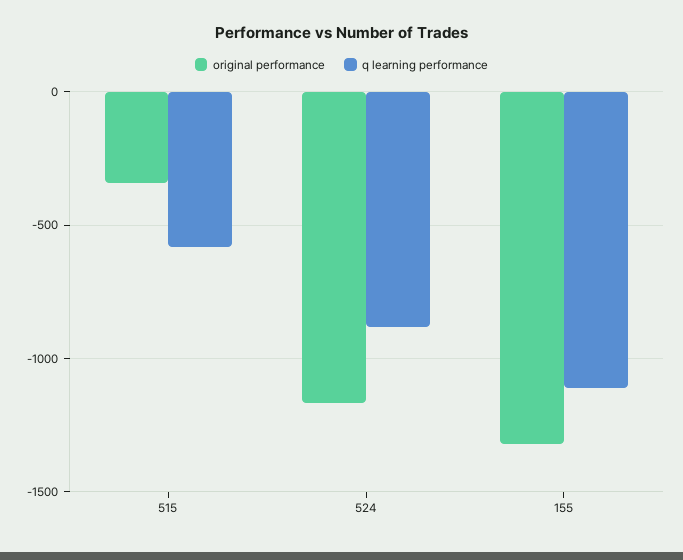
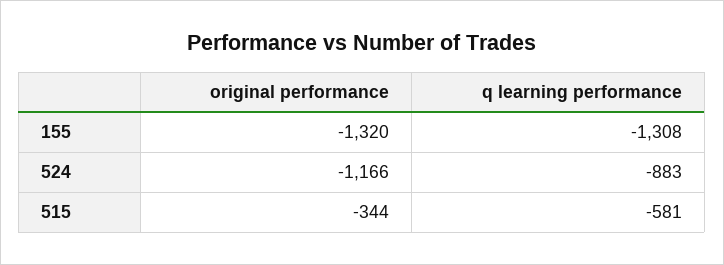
  {
    "original performance": {
      "515": -344,
      "524": -1166,
      "155": -1320
    },
    "q learning performance": {
      "515": -581,
      "524": -883,
-     "155": -1100
+     "155": -1308
    }
  }

